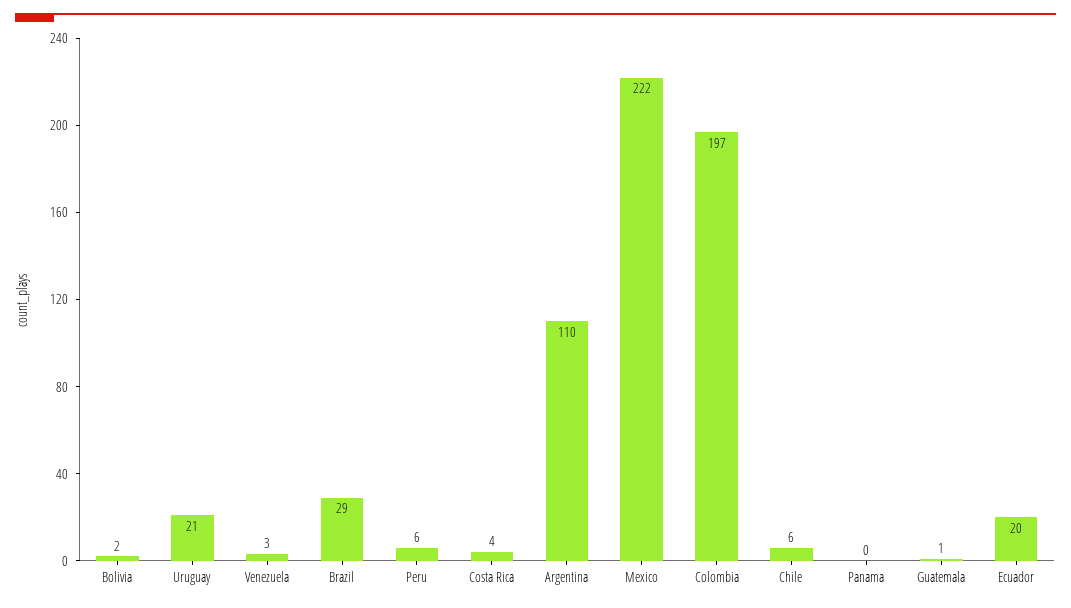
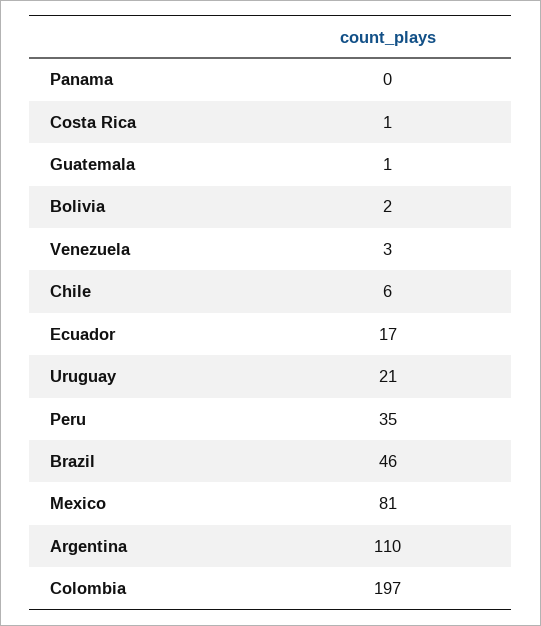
  {
    "Bolivia": 2,
    "Uruguay": 21,
    "Venezuela": 3,
-   "Brazil": 29,
+   "Brazil": 46,
-   "Peru": 6,
+   "Peru": 35,
-   "Costa Rica": 4,
+   "Costa Rica": 1,
    "Argentina": 110,
-   "Mexico": 222,
+   "Mexico": 81,
    "Colombia": 197,
    "Chile": 6,
    "Panama": 0,
    "Guatemala": 1,
-   "Ecuador": 20
+   "Ecuador": 17
  }

